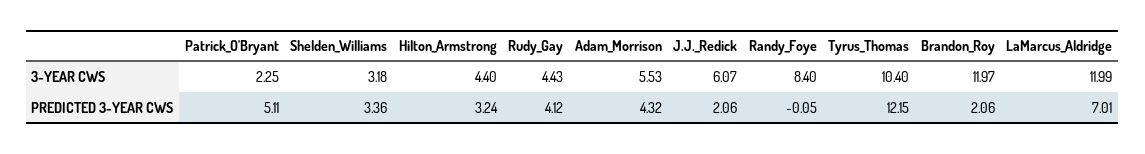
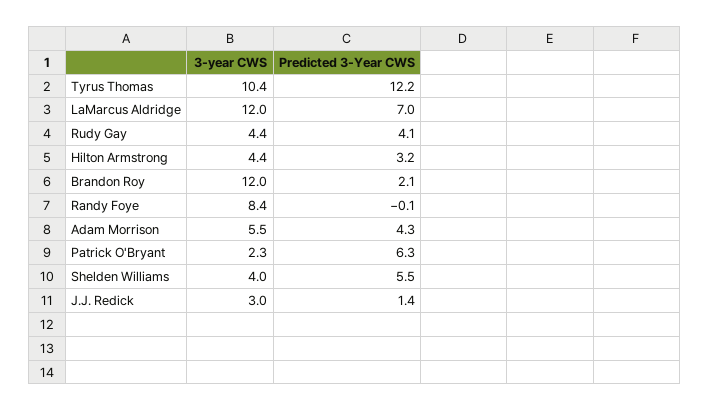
  {
    "Patrick_O'Bryant": {
      "3-YEAR CWS": 2.25,
-     "PREDICTED 3-YEAR CWS": 5.11
+     "PREDICTED 3-YEAR CWS": 6.3
    },
    "Shelden_Williams": {
-     "3-YEAR CWS": 3.18,
+     "3-YEAR CWS": 4,
-     "PREDICTED 3-YEAR CWS": 3.36
+     "PREDICTED 3-YEAR CWS": 5.5
    },
    "Hilton_Armstrong": {
      "3-YEAR CWS": 4.4,
      "PREDICTED 3-YEAR CWS": 3.24
    },
    "Rudy_Gay": {
      "3-YEAR CWS": 4.43,
      "PREDICTED 3-YEAR CWS": 4.12
    },
    "Adam_Morrison": {
      "3-YEAR CWS": 5.53,
      "PREDICTED 3-YEAR CWS": 4.32
    },
    "J.J._Redick": {
-     "3-YEAR CWS": 6.07,
+     "3-YEAR CWS": 3,
-     "PREDICTED 3-YEAR CWS": 2.06
+     "PREDICTED 3-YEAR CWS": 1.4
    },
    "Randy_Foye": {
      "3-YEAR CWS": 8.4,
      "PREDICTED 3-YEAR CWS": -0.05
    },
    "Tyrus_Thomas": {
      "3-YEAR CWS": 10.4,
      "PREDICTED 3-YEAR CWS": 12.15
    },
    "Brandon_Roy": {
      "3-YEAR CWS": 11.97,
      "PREDICTED 3-YEAR CWS": 2.06
    },
    "LaMarcus_Aldridge": {
      "3-YEAR CWS": 11.99,
      "PREDICTED 3-YEAR CWS": 7.01
    }
  }

